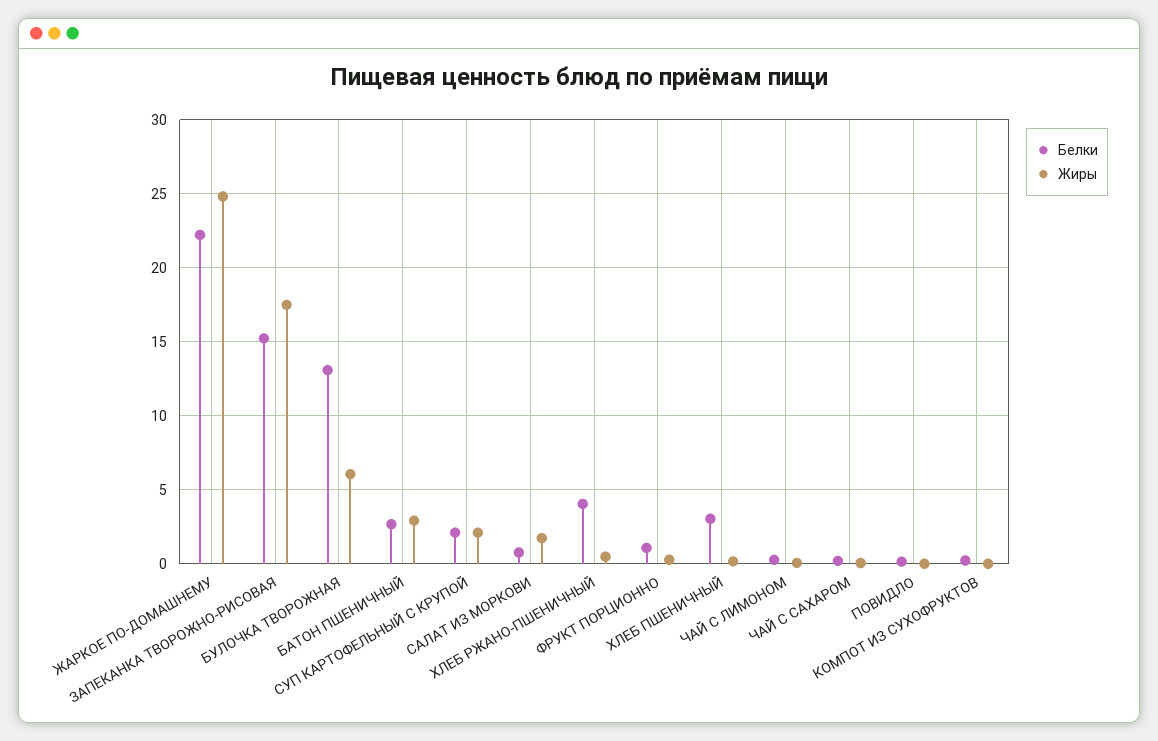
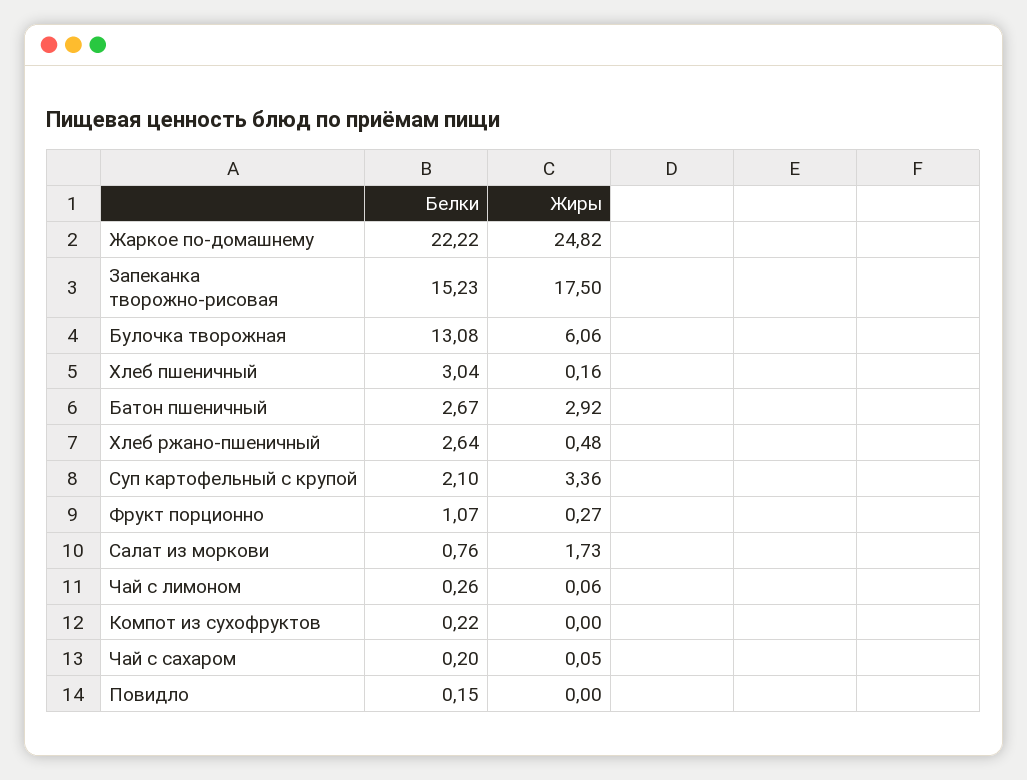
  {
    "Белки": {
      "ЖАРКОЕ ПО-ДОМАШНЕМУ": 22.22,
      "ЗАПЕКАНКА ТВОРОЖНО-РИСОВАЯ": 15.23,
      "БУЛОЧКА ТВОРОЖНАЯ": 13.08,
      "БАТОН ПШЕНИЧНЫЙ": 2.67,
      "СУП КАРТОФЕЛЬНЫЙ С КРУПОЙ": 2.1,
      "САЛАТ ИЗ МОРКОВИ": 0.76,
-     "ХЛЕБ РЖАНО-ПШЕНИЧНЫЙ": 4,
+     "ХЛЕБ РЖАНО-ПШЕНИЧНЫЙ": 2.64,
      "ФРУКТ ПОРЦИОННО": 1.07,
      "ХЛЕБ ПШЕНИЧНЫЙ": 3.04,
      "ЧАЙ С ЛИМОНОМ": 0.26,
      "ЧАЙ С САХАРОМ": 0.2,
      "ПОВИДЛО": 0.15,
      "КОМПОТ ИЗ СУХОФРУКТОВ": 0.22
    },
    "Жиры": {
      "ЖАРКОЕ ПО-ДОМАШНЕМУ": 24.82,
      "ЗАПЕКАНКА ТВОРОЖНО-РИСОВАЯ": 17.5,
      "БУЛОЧКА ТВОРОЖНАЯ": 6.06,
      "БАТОН ПШЕНИЧНЫЙ": 2.92,
-     "СУП КАРТОФЕЛЬНЫЙ С КРУПОЙ": 2,
+     "СУП КАРТОФЕЛЬНЫЙ С КРУПОЙ": 3.36,
      "САЛАТ ИЗ МОРКОВИ": 1.73,
      "ХЛЕБ РЖАНО-ПШЕНИЧНЫЙ": 0.48,
      "ФРУКТ ПОРЦИОННО": 0.27,
      "ХЛЕБ ПШЕНИЧНЫЙ": 0.16,
      "ЧАЙ С ЛИМОНОМ": 0.06,
      "ЧАЙ С САХАРОМ": 0.05,
      "ПОВИДЛО": 0,
      "КОМПОТ ИЗ СУХОФРУКТОВ": 0
    }
  }

